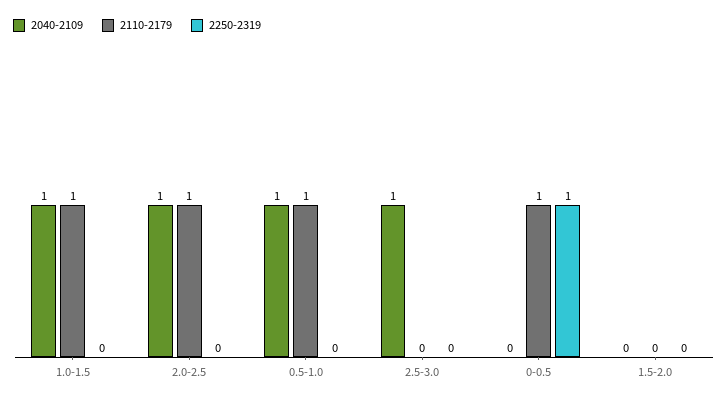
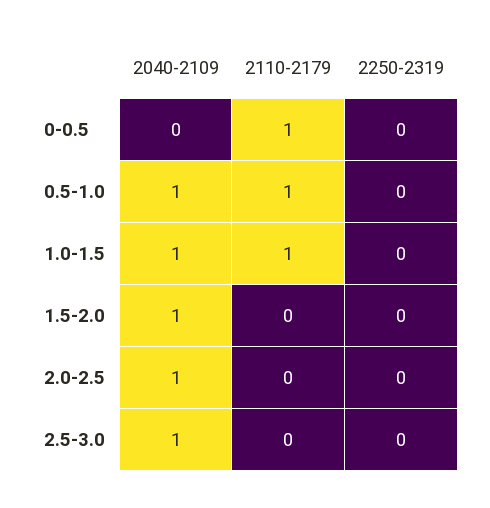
  {
    "2040-2109": {
      "1.0-1.5": 1,
      "2.0-2.5": 1,
      "0.5-1.0": 1,
      "2.5-3.0": 1,
      "0-0.5": 0,
-     "1.5-2.0": 0
+     "1.5-2.0": 1
    },
    "2110-2179": {
      "1.0-1.5": 1,
-     "2.0-2.5": 1,
+     "2.0-2.5": 0,
      "0.5-1.0": 1,
      "2.5-3.0": 0,
      "0-0.5": 1,
      "1.5-2.0": 0
    },
    "2250-2319": {
      "1.0-1.5": 0,
      "2.0-2.5": 0,
      "0.5-1.0": 0,
      "2.5-3.0": 0,
-     "0-0.5": 1,
+     "0-0.5": 0,
      "1.5-2.0": 0
    }
  }

